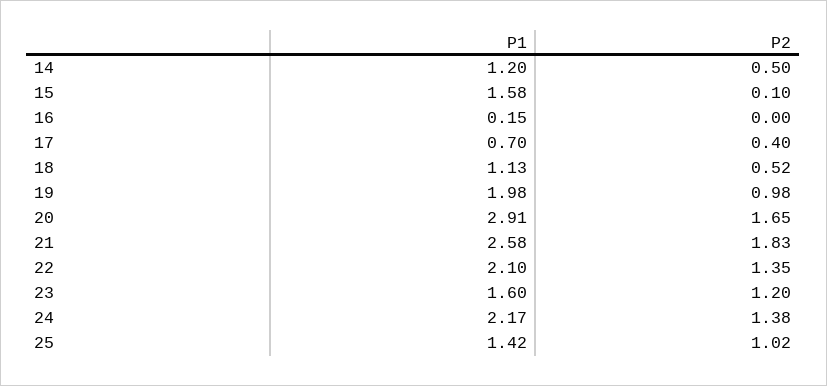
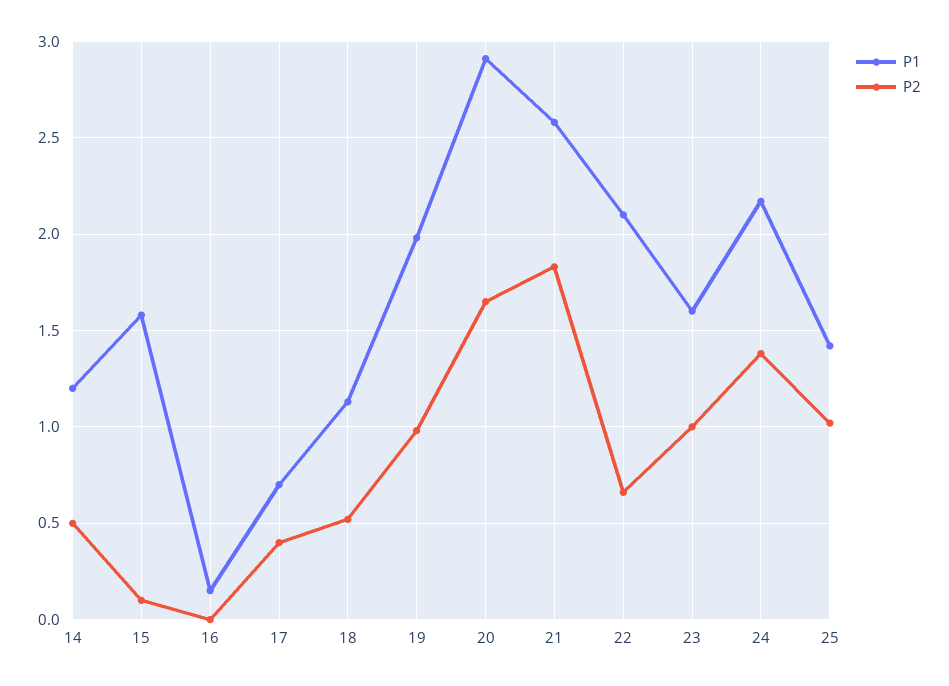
  {
    "P1": {
      "14": 1.2,
      "15": 1.58,
      "16": 0.15,
      "17": 0.7,
      "18": 1.13,
      "19": 1.98,
      "20": 2.91,
      "21": 2.58,
      "22": 2.1,
      "23": 1.6,
      "24": 2.17,
      "25": 1.42
    },
    "P2": {
      "14": 0.5,
      "15": 0.1,
      "16": 0,
      "17": 0.4,
      "18": 0.52,
      "19": 0.98,
      "20": 1.65,
      "21": 1.83,
-     "22": 1.35,
+     "22": 0.65,
-     "23": 1.2,
+     "23": 1,
      "24": 1.38,
      "25": 1.02
    }
  }

